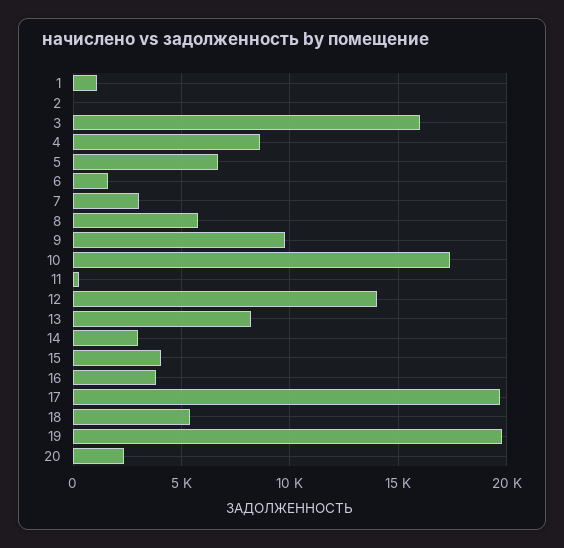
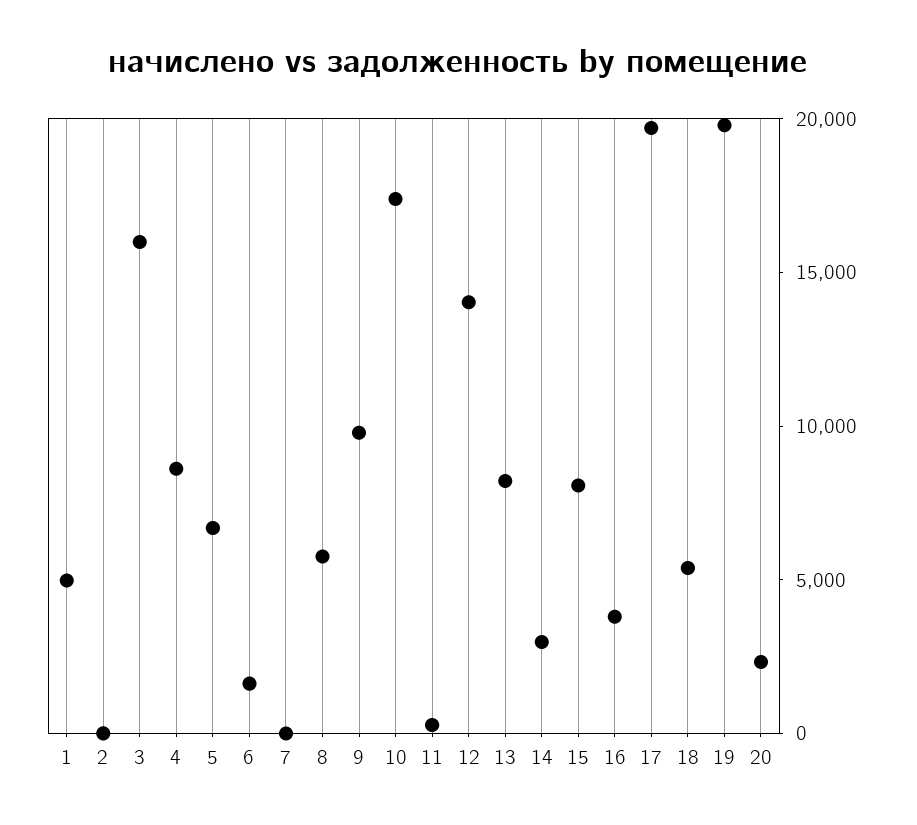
  {
-   "1": 1000,
+   "1": 5000,
    "2": 0,
    "3": 16000,
    "4": 8500,
    "5": 6500,
    "6": 1500,
-   "7": 3000,
+   "7": 0,
    "8": 6000,
    "9": 10000,
    "10": 17500,
    "11": 500,
    "12": 14000,
    "13": 8000,
    "14": 3000,
-   "15": 4000,
+   "15": 8000,
    "16": 4000,
    "17": 19500,
    "18": 5500,
    "19": 20000,
    "20": 2500
  }

